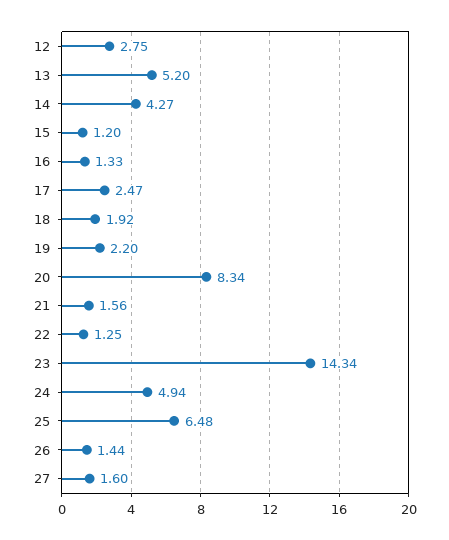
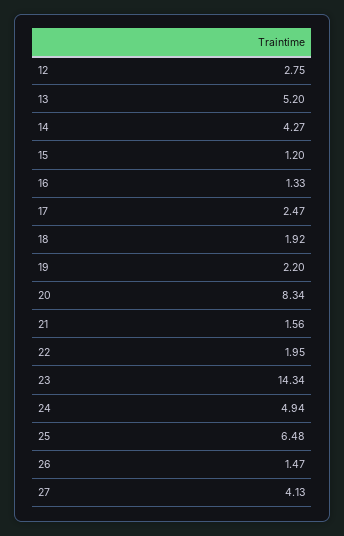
  {
    "12": 2.75,
    "13": 5.2,
    "14": 4.27,
    "15": 1.2,
    "16": 1.33,
    "17": 2.47,
    "18": 1.92,
    "19": 2.2,
    "20": 8.34,
    "21": 1.56,
-   "22": 1.25,
+   "22": 1.95,
    "23": 14.34,
    "24": 4.94,
    "25": 6.48,
-   "26": 1.44,
+   "26": 1.47,
-   "27": 1.6
+   "27": 4.13
  }

